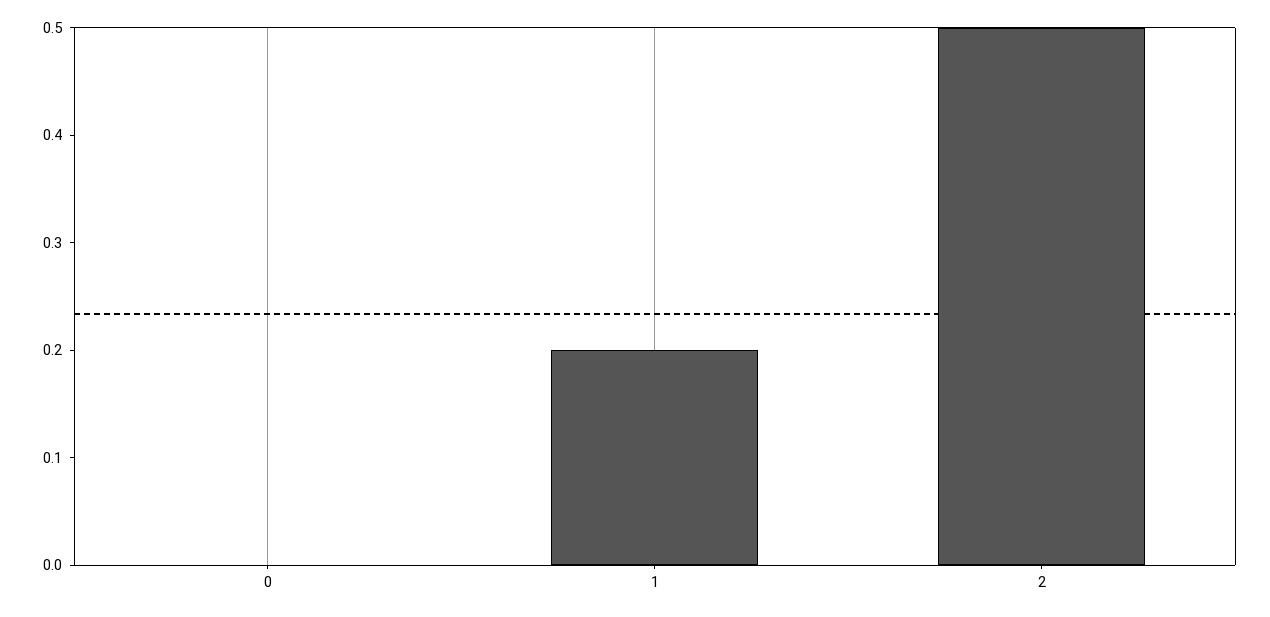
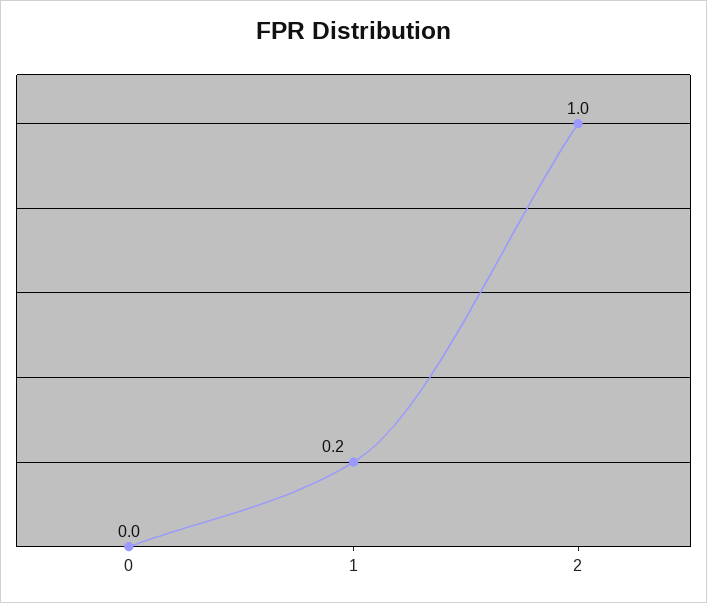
  {
    "0": 0,
    "1": 0.2,
-   "2": 0.5
+   "2": 1
  }

